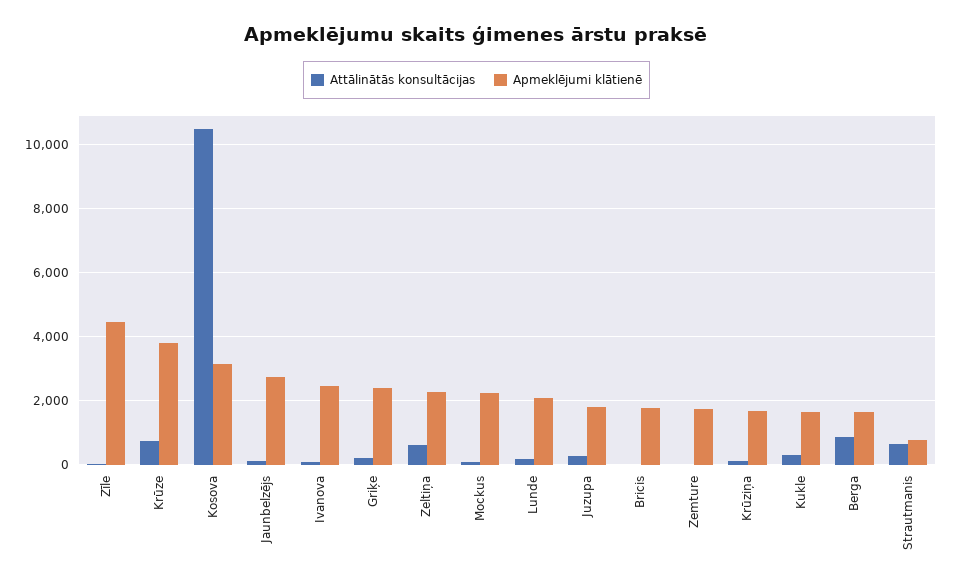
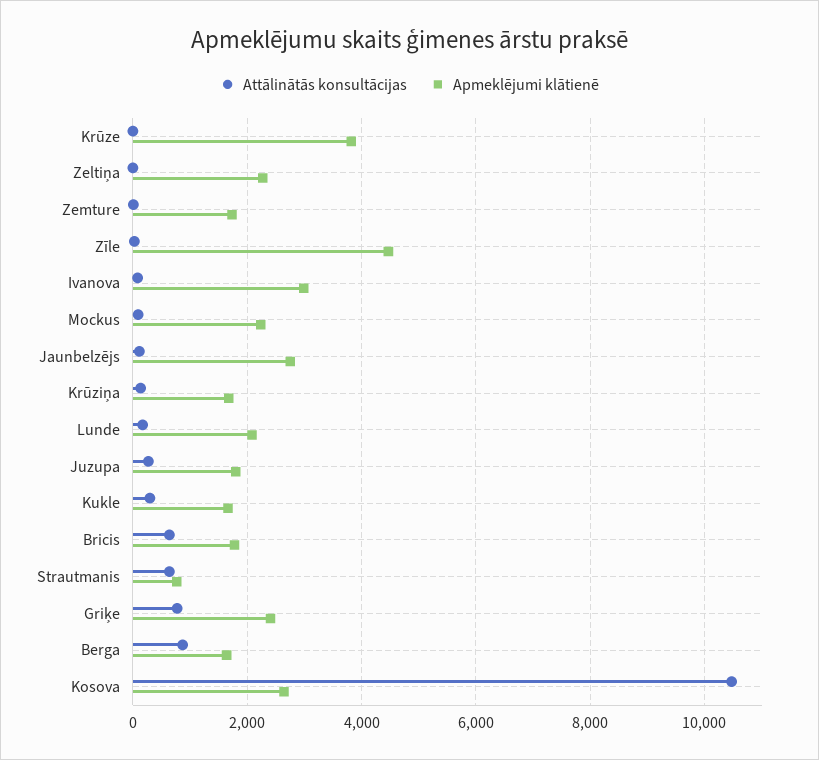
  {
    "Attālinātās konsultācijas": {
      "Zīle": 0,
-     "Krūze": 800,
+     "Krūze": 0,
      "Kosova": 10400,
      "Jaunbelzējs": 200,
      "Ivanova": 0,
-     "Griķe": 200,
+     "Griķe": 800,
-     "Zeltiņa": 600,
+     "Zeltiņa": 0,
      "Mockus": 0,
      "Lunde": 200,
      "Juzupa": 200,
-     "Bricis": 0,
+     "Bricis": 600,
      "Zemture": 0,
      "Krūziņa": 200,
      "Kukle": 200,
      "Berga": 800,
      "Strautmanis": 600
    },
    "Apmeklējumi klātienē": {
      "Zīle": 4400,
      "Krūze": 3800,
-     "Kosova": 3200,
+     "Kosova": 2600,
      "Jaunbelzējs": 2800,
-     "Ivanova": 2400,
+     "Ivanova": 3000,
      "Griķe": 2400,
      "Zeltiņa": 2200,
      "Mockus": 2200,
      "Lunde": 2000,
      "Juzupa": 1800,
      "Bricis": 1800,
      "Zemture": 1800,
      "Krūziņa": 1600,
      "Kukle": 1600,
      "Berga": 1600,
      "Strautmanis": 800
    }
  }

